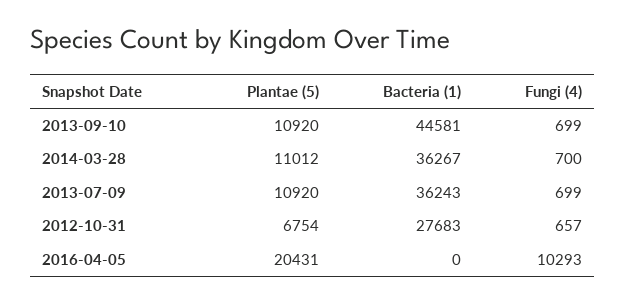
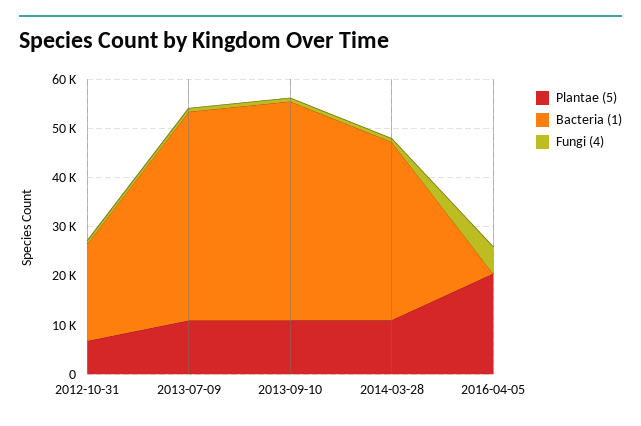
  {
    "Plantae (5)": {
      "2013-09-10": 10920,
      "2014-03-28": 11012,
      "2013-07-09": 10920,
      "2012-10-31": 6754,
      "2016-04-05": 20431
    },
    "Bacteria (1)": {
      "2013-09-10": 44581,
      "2014-03-28": 36267,
-     "2013-07-09": 36243,
+     "2013-07-09": 42000,
-     "2012-10-31": 27683,
+     "2012-10-31": 20000,
      "2016-04-05": 0
    },
    "Fungi (4)": {
      "2013-09-10": 699,
      "2014-03-28": 700,
      "2013-07-09": 699,
      "2012-10-31": 657,
-     "2016-04-05": 10293
+     "2016-04-05": 6000
    }
  }

